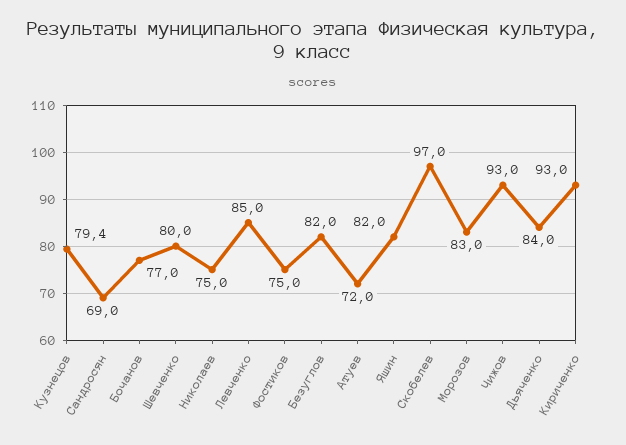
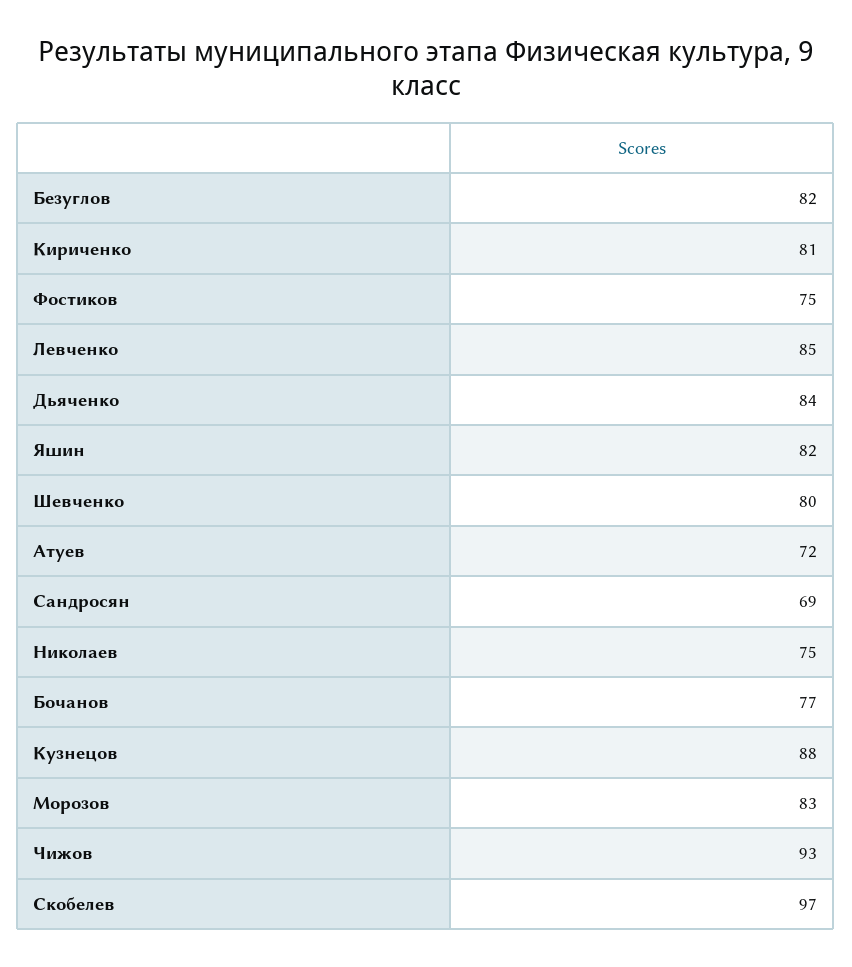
  {
-   "Кузнецов": 79.4,
+   "Кузнецов": 88,
    "Сандросян": 69,
    "Бочанов": 77,
    "Шевченко": 80,
    "Николаев": 75,
    "Левченко": 85,
    "Фостиков": 75,
    "Безуглов": 82,
    "Атуев": 72,
    "Яшин": 82,
    "Скобелев": 97,
    "Морозов": 83,
    "Чижов": 93,
    "Дьяченко": 84,
-   "Кириченко": 93
+   "Кириченко": 81
  }

